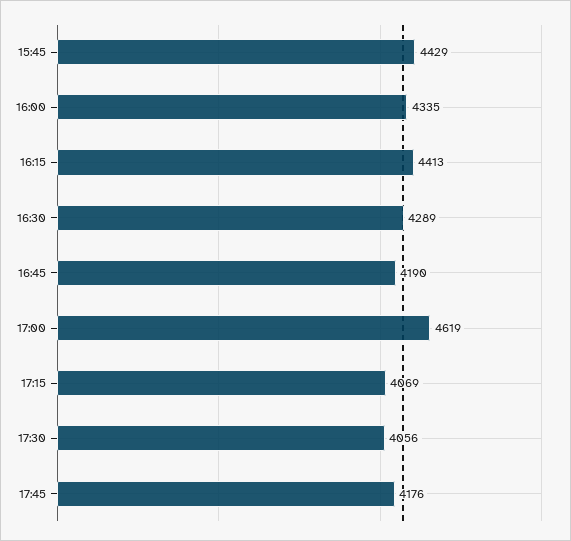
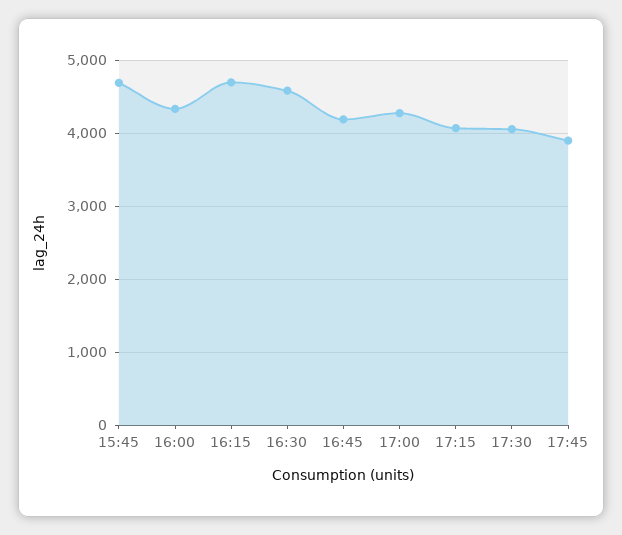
  {
-   "15:45": 4429,
+   "15:45": 4700,
    "16:00": 4335,
-   "16:15": 4413,
+   "16:15": 4700,
-   "16:30": 4289,
+   "16:30": 4600,
    "16:45": 4190,
-   "17:00": 4619,
+   "17:00": 4300,
    "17:15": 4069,
    "17:30": 4056,
-   "17:45": 4176
+   "17:45": 3900
  }

